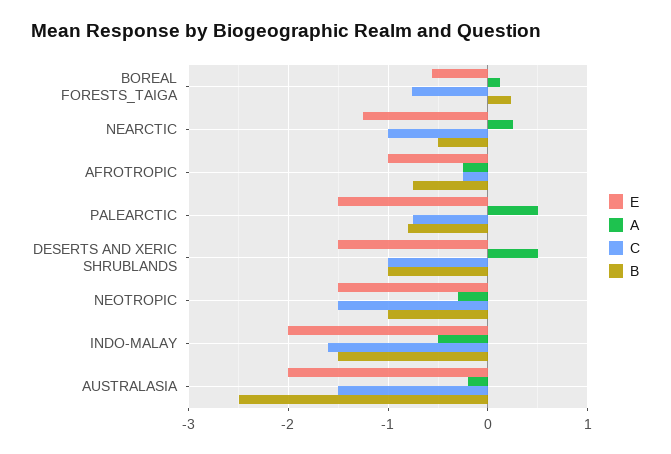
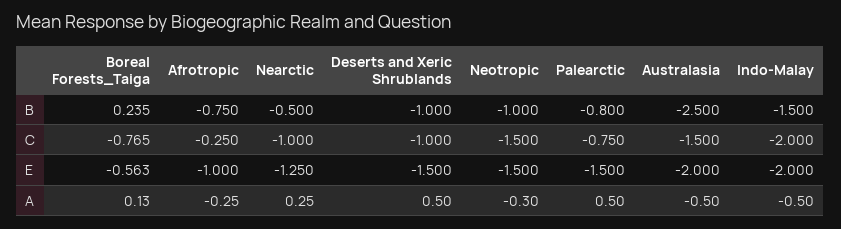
  {
    "E": {
      "BOREAL FORESTS_TAIGA": -0.563,
      "NEARCTIC": -1.25,
      "AFROTROPIC": -1,
      "PALEARCTIC": -1.5,
      "DESERTS AND XERIC SHRUBLANDS": -1.5,
      "NEOTROPIC": -1.5,
      "INDO-MALAY": -2,
      "AUSTRALASIA": -2
    },
    "A": {
      "BOREAL FORESTS_TAIGA": 0.13,
      "NEARCTIC": 0.25,
      "AFROTROPIC": -0.25,
      "PALEARCTIC": 0.5,
      "DESERTS AND XERIC SHRUBLANDS": 0.5,
      "NEOTROPIC": -0.3,
      "INDO-MALAY": -0.5,
-     "AUSTRALASIA": -0.2
+     "AUSTRALASIA": -0.5
    },
    "C": {
      "BOREAL FORESTS_TAIGA": -0.765,
      "NEARCTIC": -1,
      "AFROTROPIC": -0.25,
      "PALEARCTIC": -0.75,
      "DESERTS AND XERIC SHRUBLANDS": -1,
      "NEOTROPIC": -1.5,
-     "INDO-MALAY": -1.6,
+     "INDO-MALAY": -2,
      "AUSTRALASIA": -1.5
    },
    "B": {
      "BOREAL FORESTS_TAIGA": 0.235,
      "NEARCTIC": -0.5,
      "AFROTROPIC": -0.75,
      "PALEARCTIC": -0.8,
      "DESERTS AND XERIC SHRUBLANDS": -1,
      "NEOTROPIC": -1,
      "INDO-MALAY": -1.5,
      "AUSTRALASIA": -2.5
    }
  }

